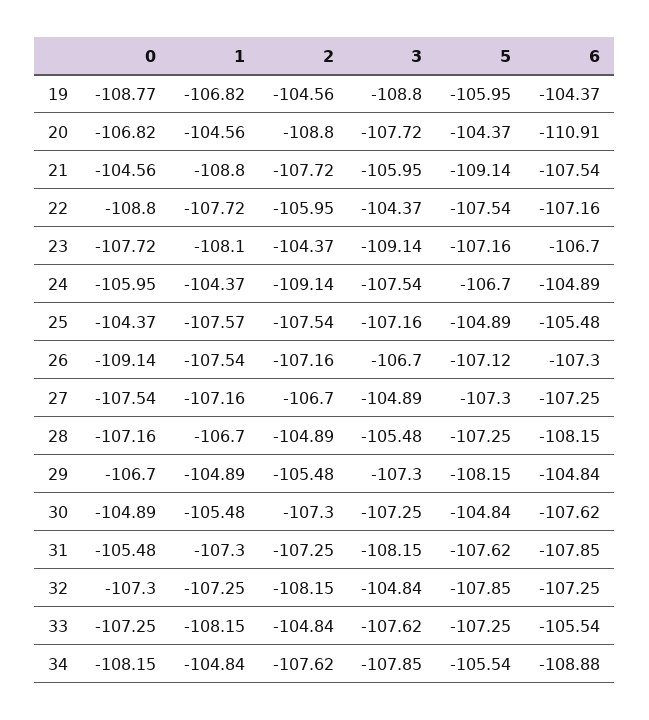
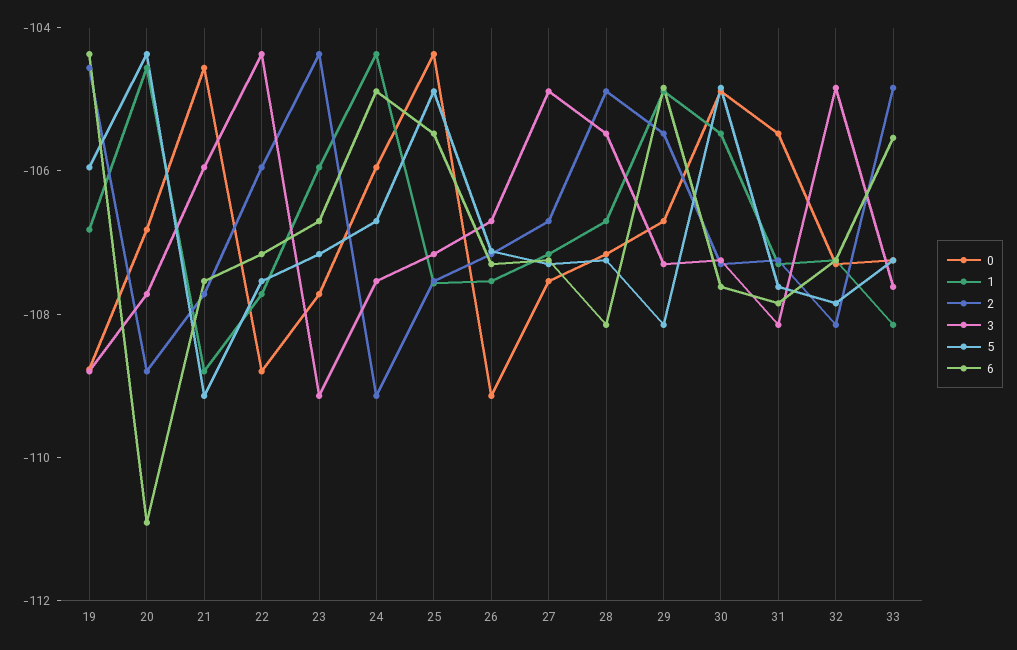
  {
    "0": {
      "19": -108.77,
      "20": -106.82,
      "21": -104.56,
      "22": -108.8,
      "23": -107.72,
      "24": -105.95,
      "25": -104.37,
      "26": -109.14,
      "27": -107.54,
      "28": -107.16,
      "29": -106.7,
      "30": -104.89,
      "31": -105.48,
      "32": -107.3,
-     "33": -107.25,
+     "33": -107.25
-     "34": -108.15
    },
    "1": {
      "19": -106.82,
      "20": -104.56,
      "21": -108.8,
      "22": -107.72,
-     "23": -108.1,
+     "23": -106,
      "24": -104.37,
      "25": -107.57,
      "26": -107.54,
      "27": -107.16,
      "28": -106.7,
      "29": -104.89,
      "30": -105.48,
      "31": -107.3,
      "32": -107.25,
-     "33": -108.15,
+     "33": -108.15
-     "34": -104.84
    },
    "2": {
      "19": -104.56,
      "20": -108.8,
      "21": -107.72,
      "22": -105.95,
      "23": -104.37,
      "24": -109.14,
      "25": -107.54,
      "26": -107.16,
      "27": -106.7,
      "28": -104.89,
      "29": -105.48,
      "30": -107.3,
      "31": -107.25,
      "32": -108.15,
-     "33": -104.84,
+     "33": -104.84
-     "34": -107.62
    },
    "3": {
      "19": -108.8,
      "20": -107.72,
      "21": -105.95,
      "22": -104.37,
      "23": -109.14,
      "24": -107.54,
      "25": -107.16,
      "26": -106.7,
      "27": -104.89,
      "28": -105.48,
      "29": -107.3,
      "30": -107.25,
      "31": -108.15,
      "32": -104.84,
-     "33": -107.62,
+     "33": -107.62
-     "34": -107.85
    },
    "5": {
      "19": -105.95,
      "20": -104.37,
      "21": -109.14,
      "22": -107.54,
      "23": -107.16,
      "24": -106.7,
      "25": -104.89,
      "26": -107.12,
      "27": -107.3,
      "28": -107.25,
      "29": -108.15,
      "30": -104.84,
      "31": -107.62,
      "32": -107.85,
-     "33": -107.25,
+     "33": -107.25
-     "34": -105.54
    },
    "6": {
      "19": -104.37,
      "20": -110.91,
      "21": -107.54,
      "22": -107.16,
      "23": -106.7,
      "24": -104.89,
      "25": -105.48,
      "26": -107.3,
      "27": -107.25,
      "28": -108.15,
      "29": -104.84,
      "30": -107.62,
      "31": -107.85,
      "32": -107.25,
-     "33": -105.54,
+     "33": -105.54
-     "34": -108.88
    }
  }

